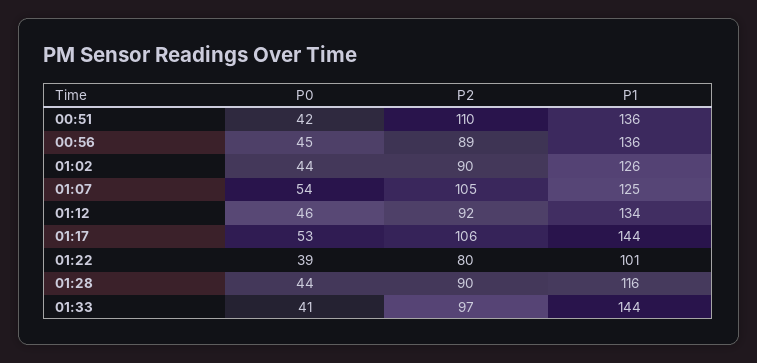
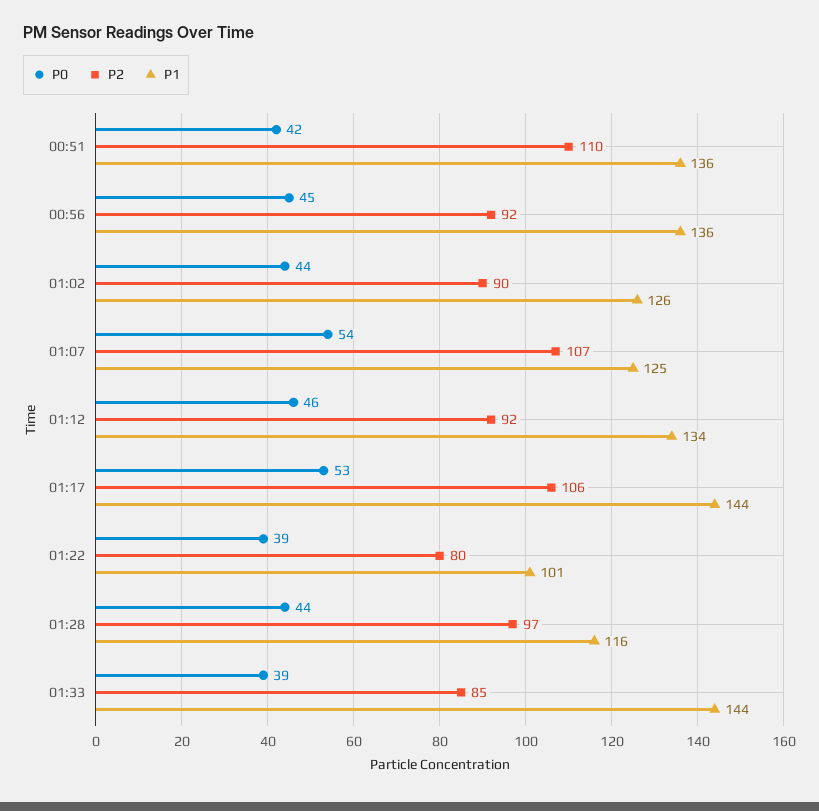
  {
    "P0": {
      "00:51": 42,
      "00:56": 45,
      "01:02": 44,
      "01:07": 54,
      "01:12": 46,
      "01:17": 53,
      "01:22": 39,
      "01:28": 44,
-     "01:33": 41
+     "01:33": 39
    },
    "P2": {
      "00:51": 110,
-     "00:56": 89,
+     "00:56": 92,
      "01:02": 90,
-     "01:07": 105,
+     "01:07": 107,
      "01:12": 92,
      "01:17": 106,
      "01:22": 80,
-     "01:28": 90,
+     "01:28": 97,
-     "01:33": 97
+     "01:33": 85
    },
    "P1": {
      "00:51": 136,
      "00:56": 136,
      "01:02": 126,
      "01:07": 125,
      "01:12": 134,
      "01:17": 144,
      "01:22": 101,
      "01:28": 116,
      "01:33": 144
    }
  }

